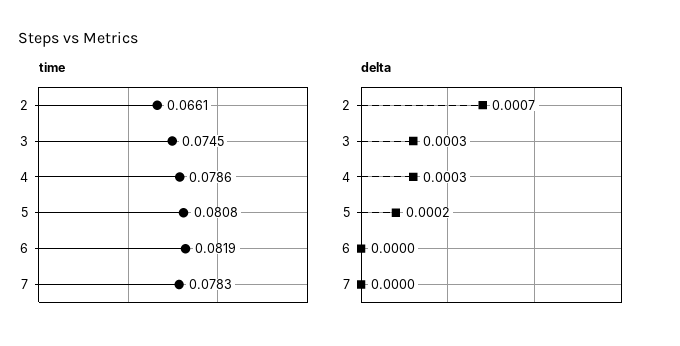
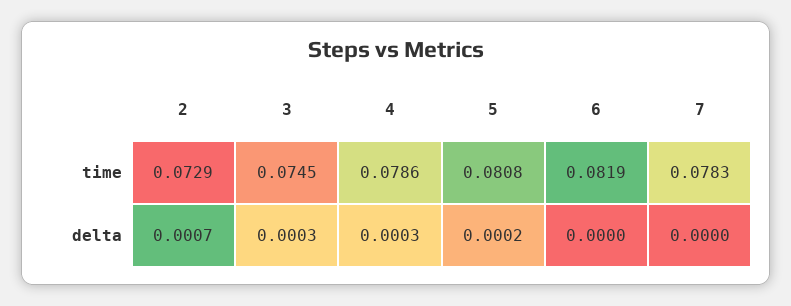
  {
    "time": {
-     "2": 0.0661,
+     "2": 0.0729,
      "3": 0.0745,
      "4": 0.0786,
      "5": 0.0808,
      "6": 0.0819,
      "7": 0.0783
    },
    "delta": {
      "2": 0.0007,
      "3": 0.0003,
      "4": 0.0003,
      "5": 0.0002,
      "6": 0,
      "7": 0
    }
  }

